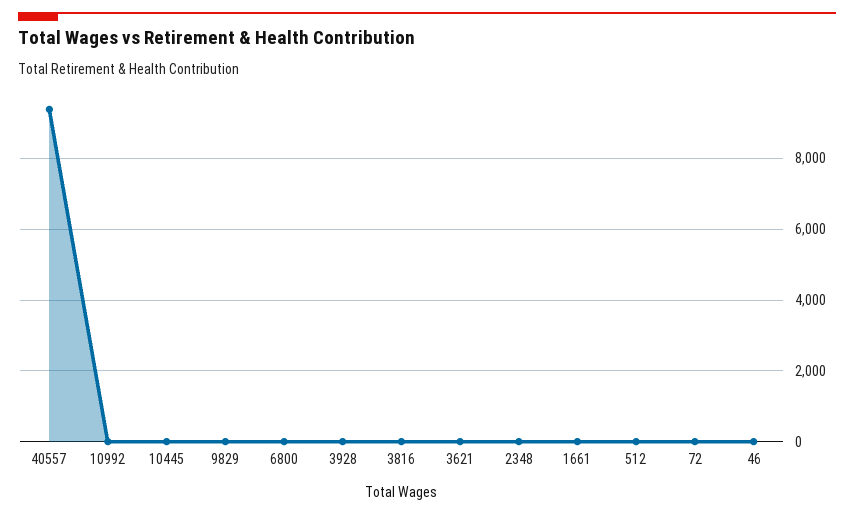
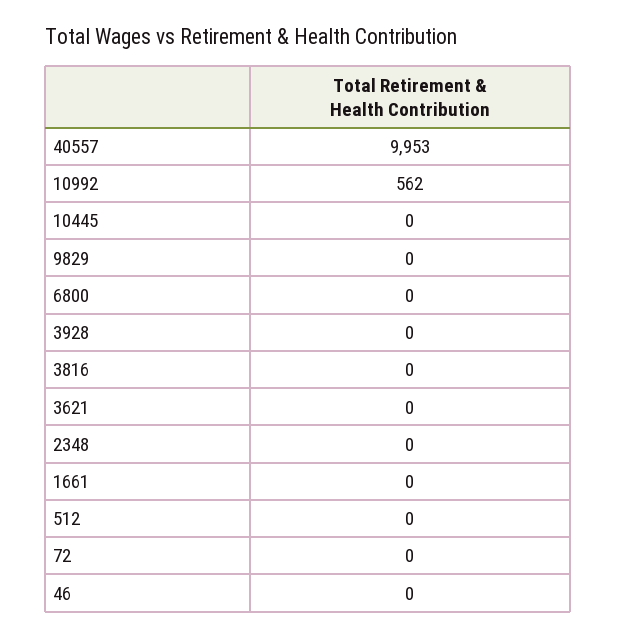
  {
-   "40557": 9400,
+   "40557": 9953,
-   "10992": 0,
+   "10992": 562,
    "10445": 0,
    "9829": 0,
    "6800": 0,
    "3928": 0,
    "3816": 0,
    "3621": 0,
    "2348": 0,
    "1661": 0,
    "512": 0,
    "72": 0,
    "46": 0
  }

